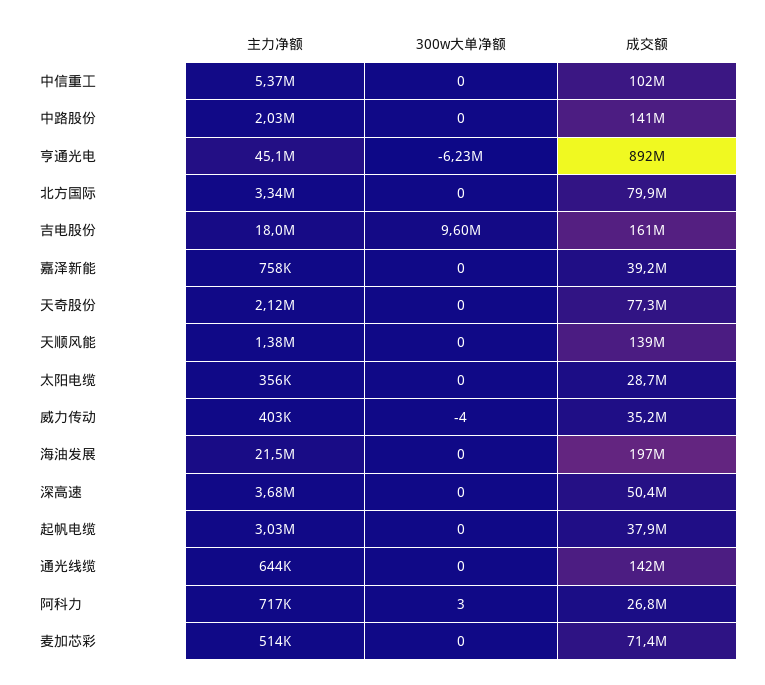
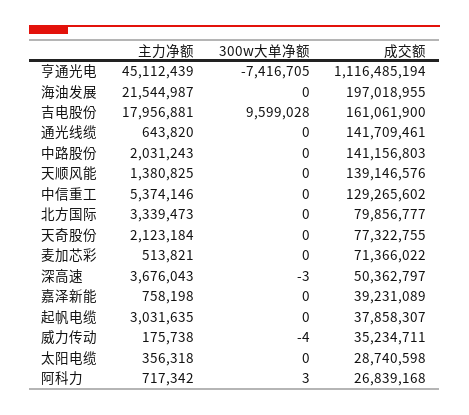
  {
    "主力净额": {
      "中信重工": 5374146,
      "中路股份": 2031243,
      "亨通光电": 45112439,
      "北方国际": 3339473,
      "吉电股份": 17956881,
      "嘉泽新能": 758198,
      "天奇股份": 2123184,
      "天顺风能": 1380825,
      "太阳电缆": 356318,
-     "威力传动": 403000,
+     "威力传动": 175738,
      "海油发展": 21544987,
      "深高速": 3676043,
      "起帆电缆": 3031635,
      "通光线缆": 643820,
      "阿科力": 717342,
      "麦加芯彩": 513821
    },
    "300w大单净额": {
      "中信重工": 0,
      "中路股份": 0,
-     "亨通光电": -6230000,
+     "亨通光电": -7416705,
      "北方国际": 0,
      "吉电股份": 9599028,
      "嘉泽新能": 0,
      "天奇股份": 0,
      "天顺风能": 0,
      "太阳电缆": 0,
      "威力传动": -4,
      "海油发展": 0,
-     "深高速": 0,
+     "深高速": -3,
      "起帆电缆": 0,
      "通光线缆": 0,
      "阿科力": 3,
      "麦加芯彩": 0
    },
    "成交额": {
-     "中信重工": 102000000,
+     "中信重工": 129265602,
      "中路股份": 141156803,
-     "亨通光电": 892000000,
+     "亨通光电": 1116485194,
      "北方国际": 79856777,
      "吉电股份": 161061900,
      "嘉泽新能": 39231089,
      "天奇股份": 77322755,
      "天顺风能": 139146576,
      "太阳电缆": 28740598,
      "威力传动": 35234711,
      "海油发展": 197018955,
      "深高速": 50362797,
      "起帆电缆": 37858307,
      "通光线缆": 141709461,
      "阿科力": 26839168,
      "麦加芯彩": 71366022
    }
  }

